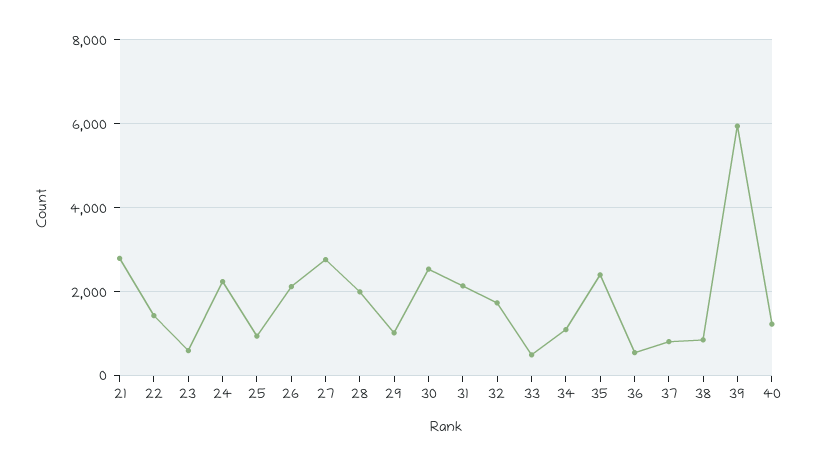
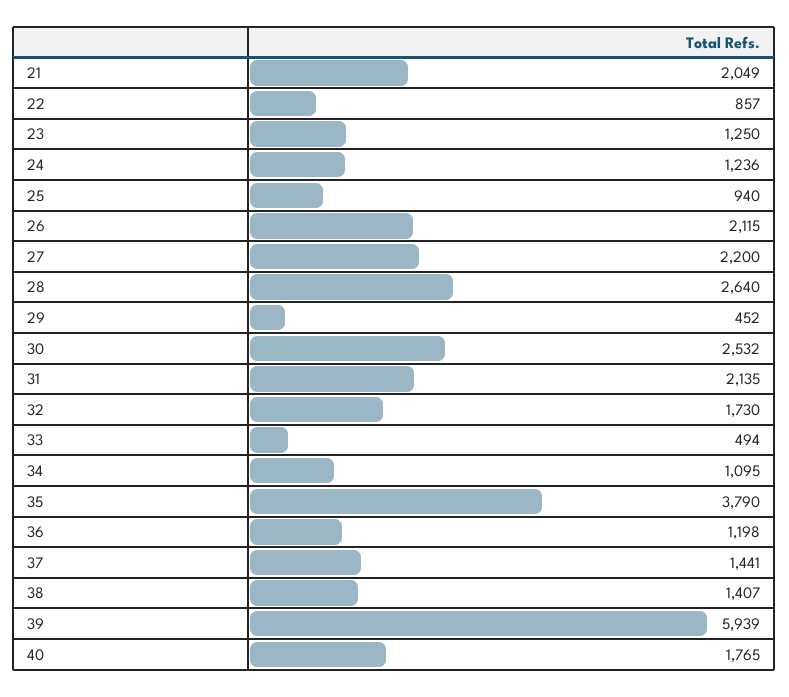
  {
-   "21": 2800,
+   "21": 2049,
-   "22": 1400,
+   "22": 857,
-   "23": 600,
+   "23": 1250,
-   "24": 2200,
+   "24": 1236,
    "25": 940,
    "26": 2115,
-   "27": 2800,
+   "27": 2200,
-   "28": 2000,
+   "28": 2640,
-   "29": 1000,
+   "29": 452,
    "30": 2532,
    "31": 2135,
    "32": 1730,
    "33": 494,
    "34": 1095,
-   "35": 2400,
+   "35": 3790,
-   "36": 600,
+   "36": 1198,
-   "37": 800,
+   "37": 1441,
-   "38": 800,
+   "38": 1407,
    "39": 5939,
-   "40": 1200
+   "40": 1765
  }

